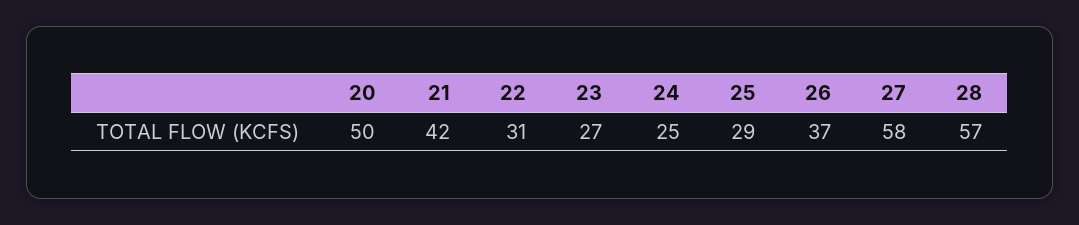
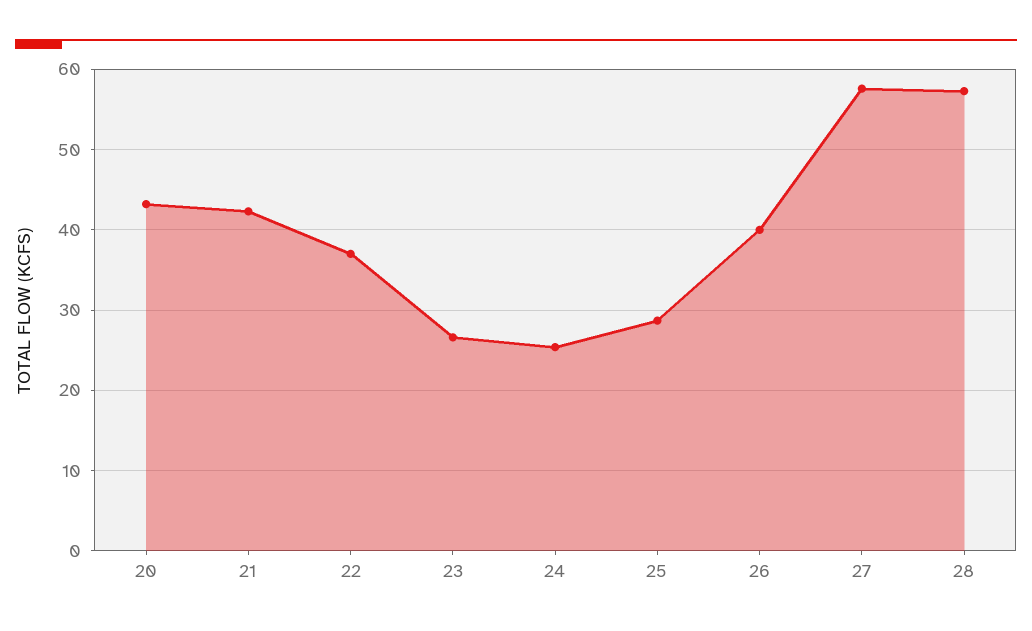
  {
-   "20": 50,
+   "20": 43,
    "21": 42,
-   "22": 31,
+   "22": 37,
    "23": 27,
    "24": 25,
    "25": 29,
-   "26": 37,
+   "26": 40,
    "27": 58,
    "28": 57
  }

